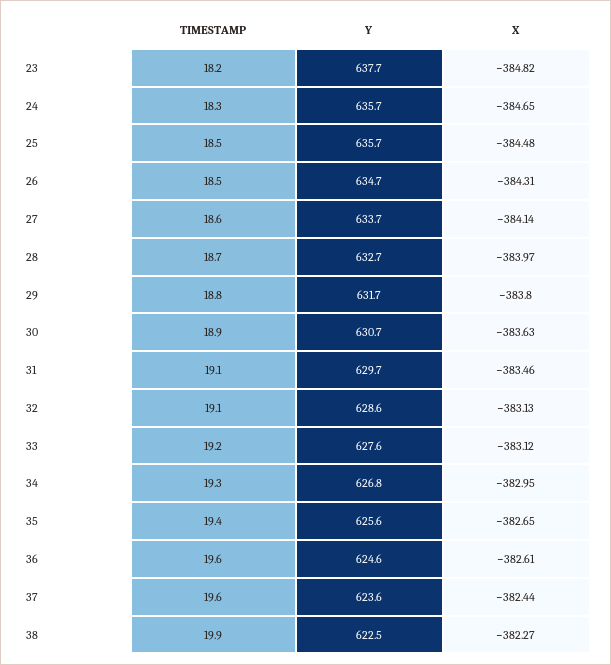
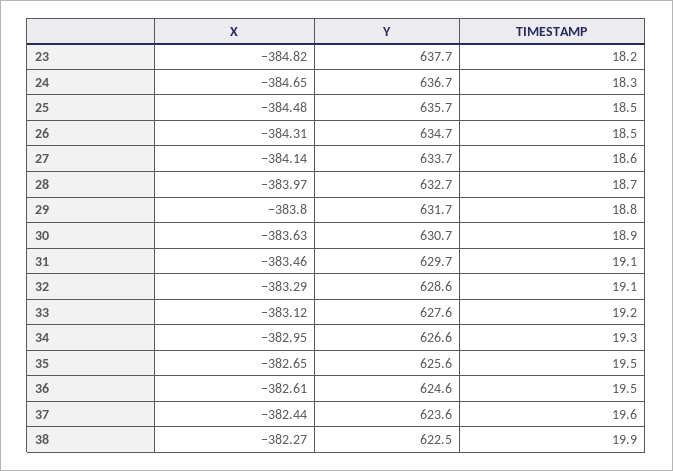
  {
    "TIMESTAMP": {
      "23": 18.2,
      "24": 18.3,
      "25": 18.5,
      "26": 18.5,
      "27": 18.6,
      "28": 18.7,
      "29": 18.8,
      "30": 18.9,
      "31": 19.1,
      "32": 19.1,
      "33": 19.2,
      "34": 19.3,
-     "35": 19.4,
+     "35": 19.5,
-     "36": 19.6,
+     "36": 19.5,
      "37": 19.6,
      "38": 19.9
    },
    "Y": {
      "23": 637.7,
-     "24": 635.7,
+     "24": 636.7,
      "25": 635.7,
      "26": 634.7,
      "27": 633.7,
      "28": 632.7,
      "29": 631.7,
      "30": 630.7,
      "31": 629.7,
      "32": 628.6,
      "33": 627.6,
-     "34": 626.8,
+     "34": 626.6,
      "35": 625.6,
      "36": 624.6,
      "37": 623.6,
      "38": 622.5
    },
    "X": {
      "23": -384.82,
      "24": -384.65,
      "25": -384.48,
      "26": -384.31,
      "27": -384.14,
      "28": -383.97,
      "29": -383.8,
      "30": -383.63,
      "31": -383.46,
-     "32": -383.13,
+     "32": -383.29,
      "33": -383.12,
      "34": -382.95,
      "35": -382.65,
      "36": -382.61,
      "37": -382.44,
      "38": -382.27
    }
  }

